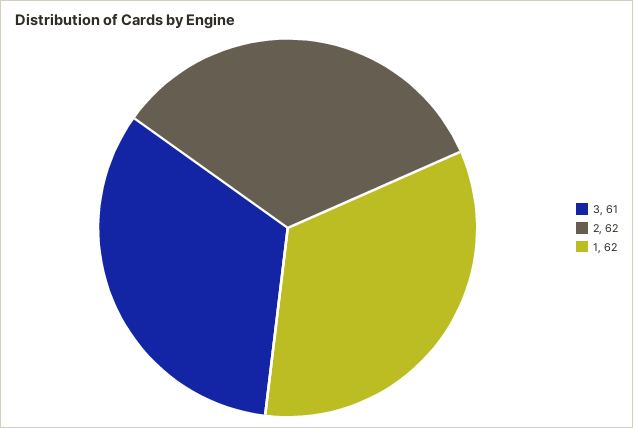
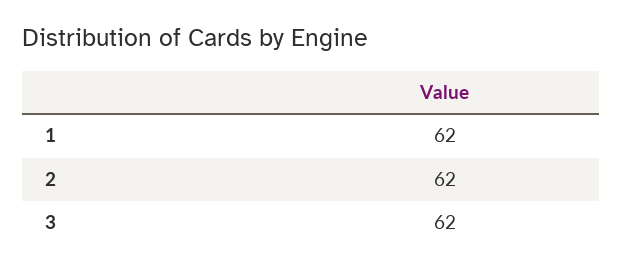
  {
-   "3": 61,
+   "3": 62,
    "2": 62,
    "1": 62
  }

